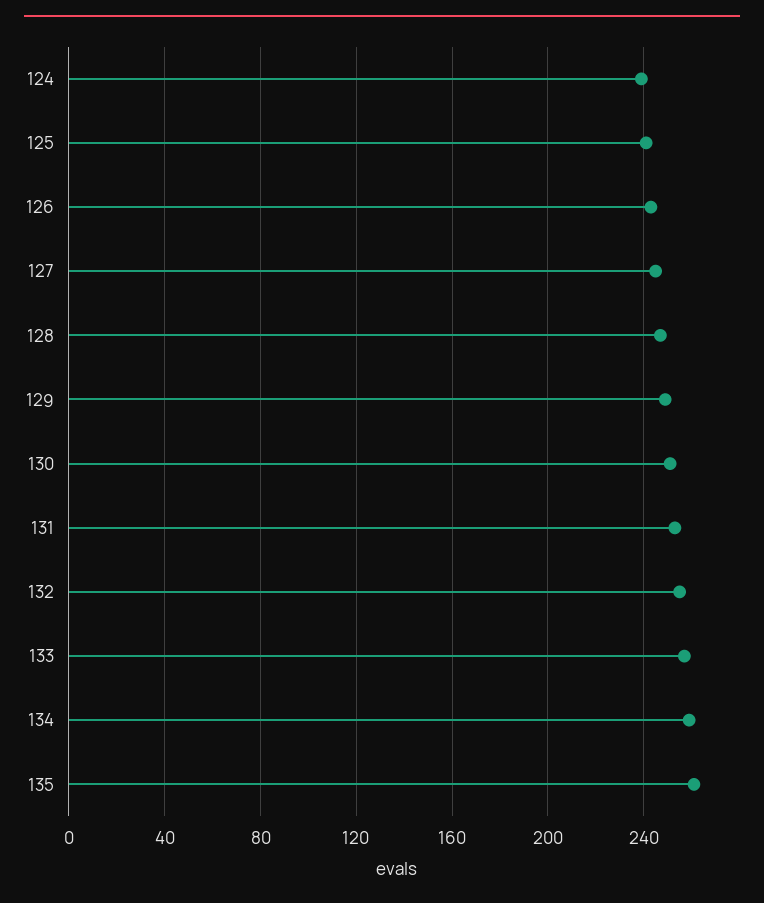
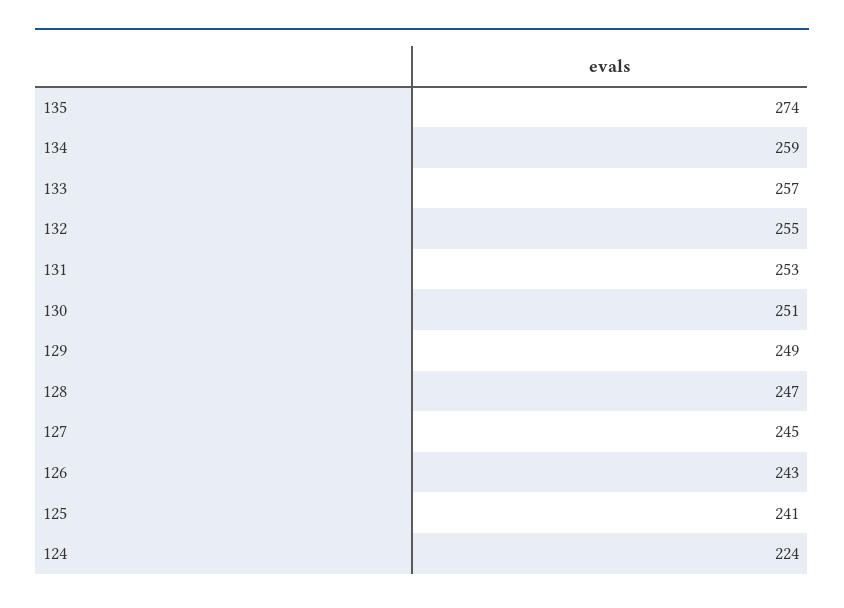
  {
-   "124": 240,
+   "124": 224,
    "125": 241,
    "126": 243,
    "127": 245,
    "128": 247,
    "129": 249,
    "130": 251,
    "131": 253,
    "132": 255,
    "133": 257,
    "134": 259,
-   "135": 260
+   "135": 274
  }

